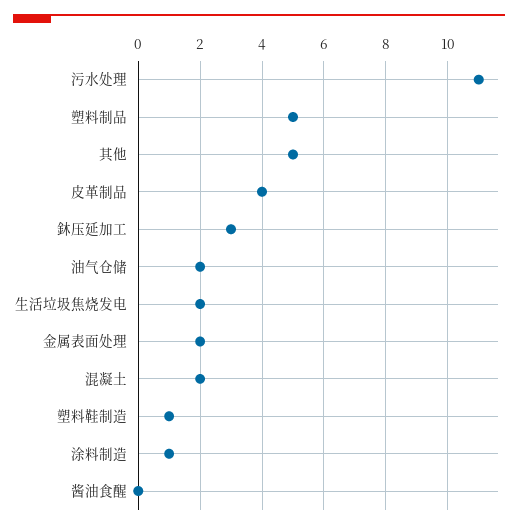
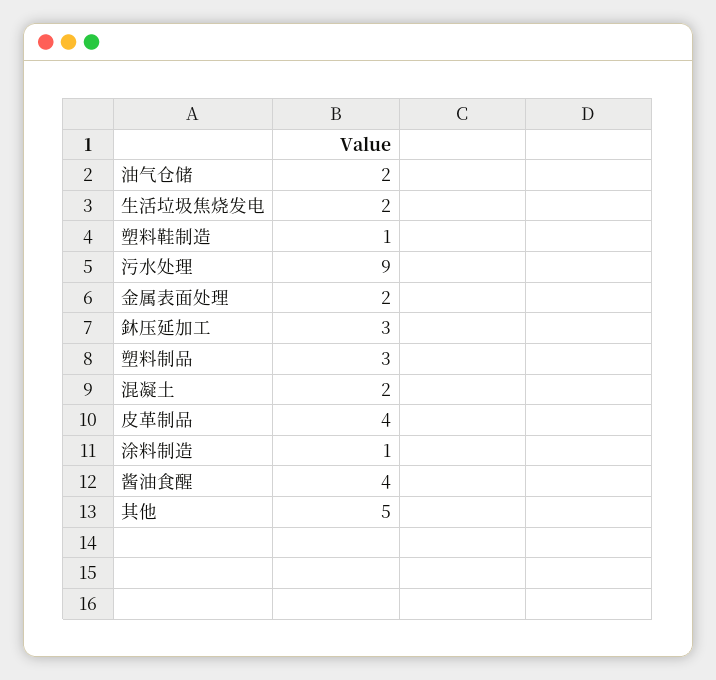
  {
-   "污水处理": 11,
+   "污水处理": 9,
-   "塑料制品": 5,
+   "塑料制品": 3,
    "其他": 5,
    "皮革制品": 4,
    "鈢压延加工": 3,
    "油气仓储": 2,
    "生活垃圾焦烧发电": 2,
    "金属表面处理": 2,
    "混凝土": 2,
    "塑料鞋制造": 1,
    "涂料制造": 1,
-   "酱油食醒": 0
+   "酱油食醒": 4
  }

